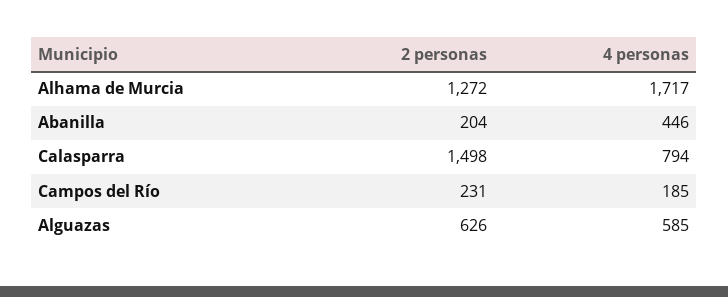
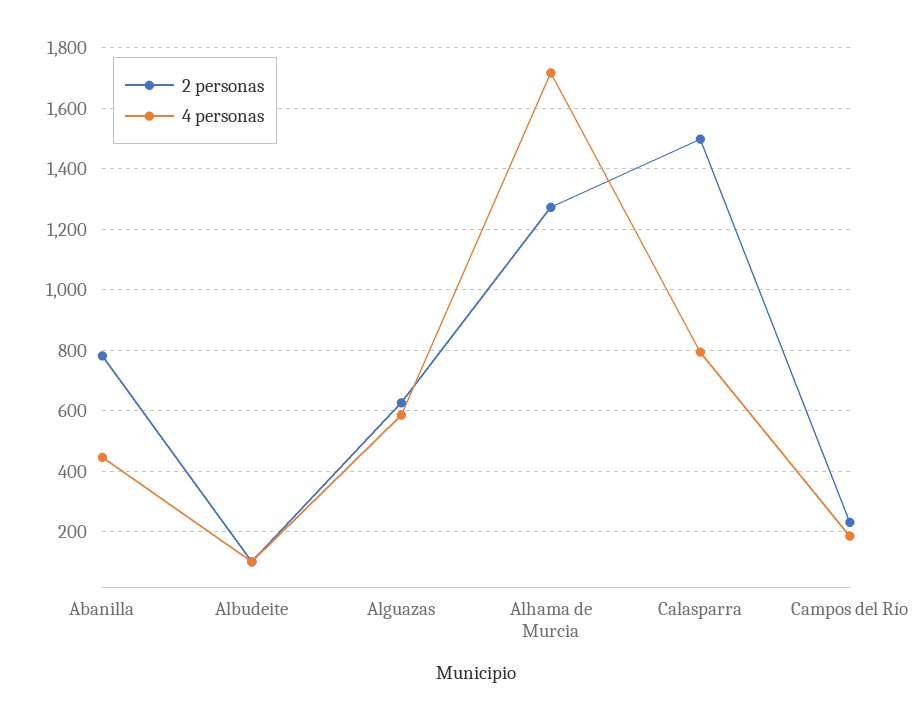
  {
    "2 personas": {
      "Alhama de Murcia": 1272,
-     "Abanilla": 204,
+     "Abanilla": 780,
      "Calasparra": 1498,
      "Campos del Río": 231,
-     "Alguazas": 626
+     "Alguazas": 626,
+     "Albudeite": 100
    },
    "4 personas": {
      "Alhama de Murcia": 1717,
      "Abanilla": 446,
      "Calasparra": 794,
      "Campos del Río": 185,
-     "Alguazas": 585
+     "Alguazas": 585,
+     "Albudeite": 100
    }
  }

